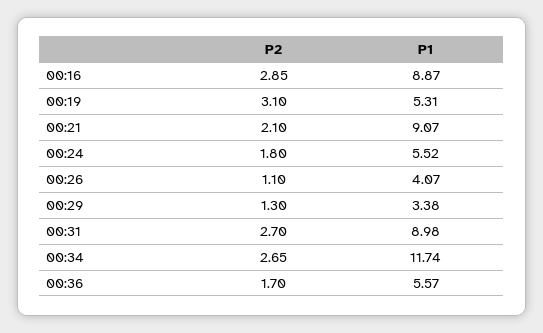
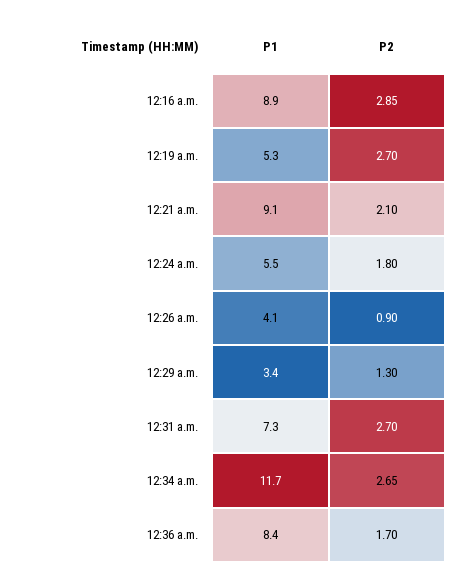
  {
    "P2": {
      "00:16": 2.85,
-     "00:19": 3.1,
+     "00:19": 2.7,
      "00:21": 2.1,
      "00:24": 1.8,
-     "00:26": 1.1,
+     "00:26": 0.9,
      "00:29": 1.3,
      "00:31": 2.7,
      "00:34": 2.65,
      "00:36": 1.7
    },
    "P1": {
      "00:16": 8.87,
      "00:19": 5.31,
      "00:21": 9.07,
      "00:24": 5.52,
      "00:26": 4.07,
      "00:29": 3.38,
-     "00:31": 8.98,
+     "00:31": 7.3,
      "00:34": 11.74,
-     "00:36": 5.57
+     "00:36": 8.4
    }
  }

